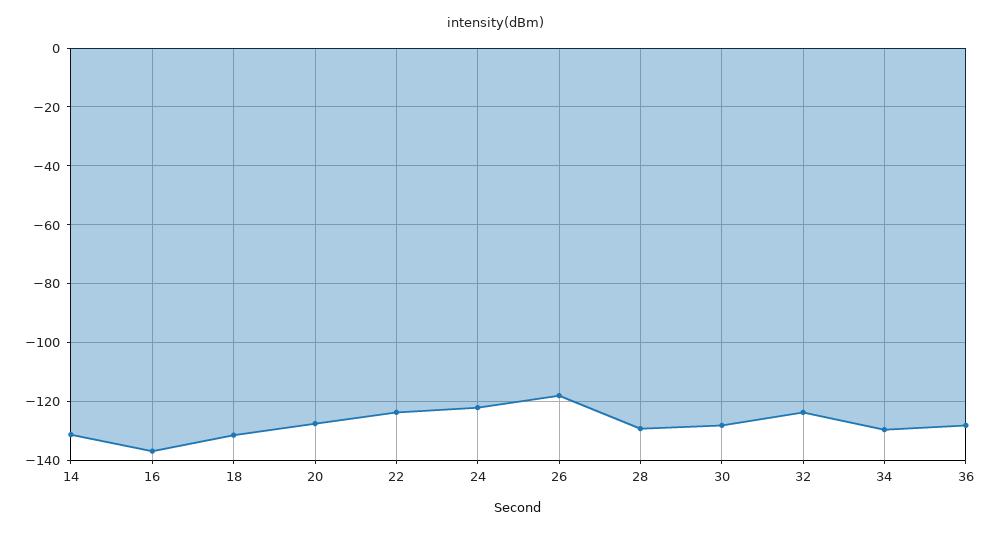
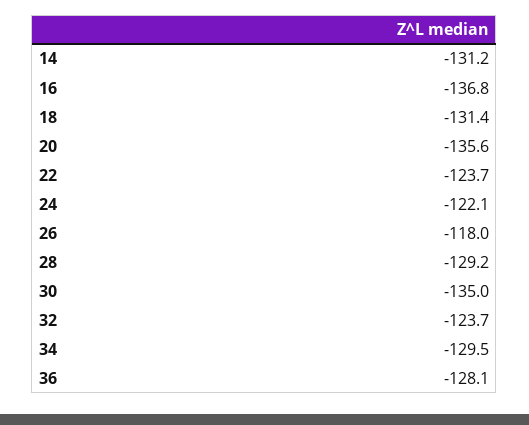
  {
    "14": -131.2,
    "16": -136.8,
    "18": -131.4,
-   "20": -127.5,
+   "20": -135.6,
    "22": -123.7,
    "24": -122.1,
    "26": -118,
    "28": -129.2,
-   "30": -127.5,
+   "30": -135,
    "32": -123.7,
    "34": -129.5,
    "36": -128.1
  }

